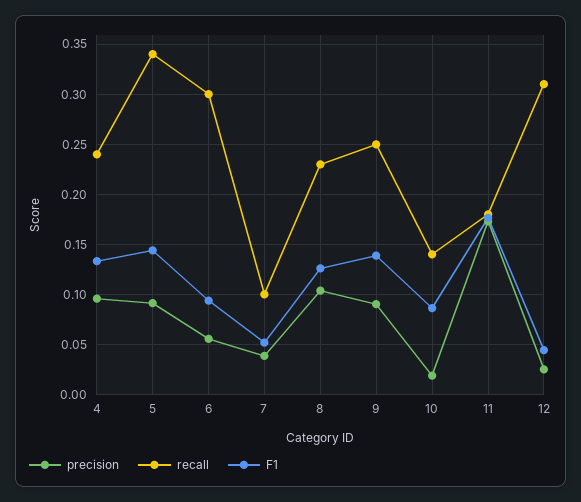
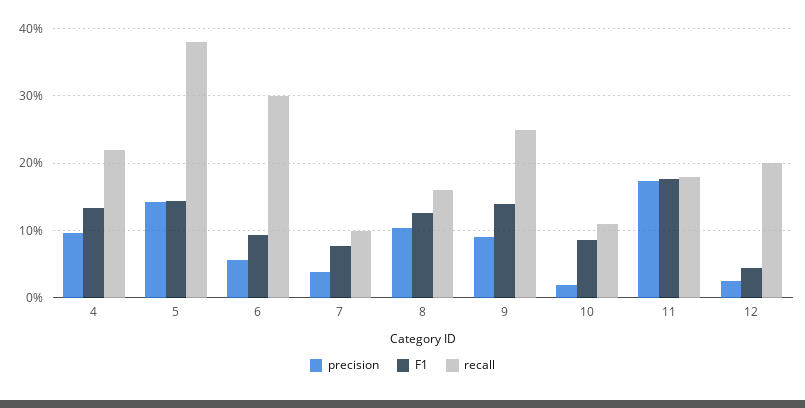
  {
    "precision": {
      "4": 0.1,
-     "5": 0.09,
+     "5": 0.14,
      "6": 0.06,
      "7": 0.04,
      "8": 0.1,
      "9": 0.09,
      "10": 0.02,
      "11": 0.17,
      "12": 0.03
    },
    "recall": {
-     "4": 0.24,
+     "4": 0.22,
-     "5": 0.34,
+     "5": 0.38,
      "6": 0.3,
      "7": 0.1,
-     "8": 0.23,
+     "8": 0.16,
      "9": 0.25,
-     "10": 0.14,
+     "10": 0.11,
      "11": 0.18,
-     "12": 0.31
+     "12": 0.2
    },
    "F1": {
      "4": 0.13,
      "5": 0.14,
      "6": 0.09,
-     "7": 0.05,
+     "7": 0.08,
      "8": 0.13,
      "9": 0.14,
      "10": 0.09,
      "11": 0.18,
      "12": 0.04
    }
  }

